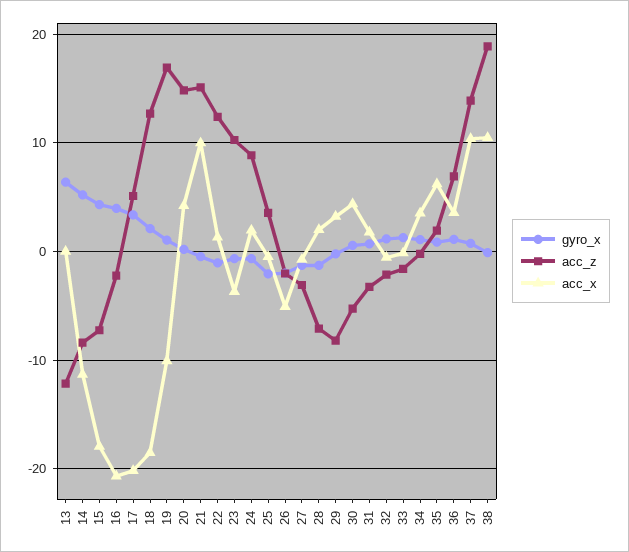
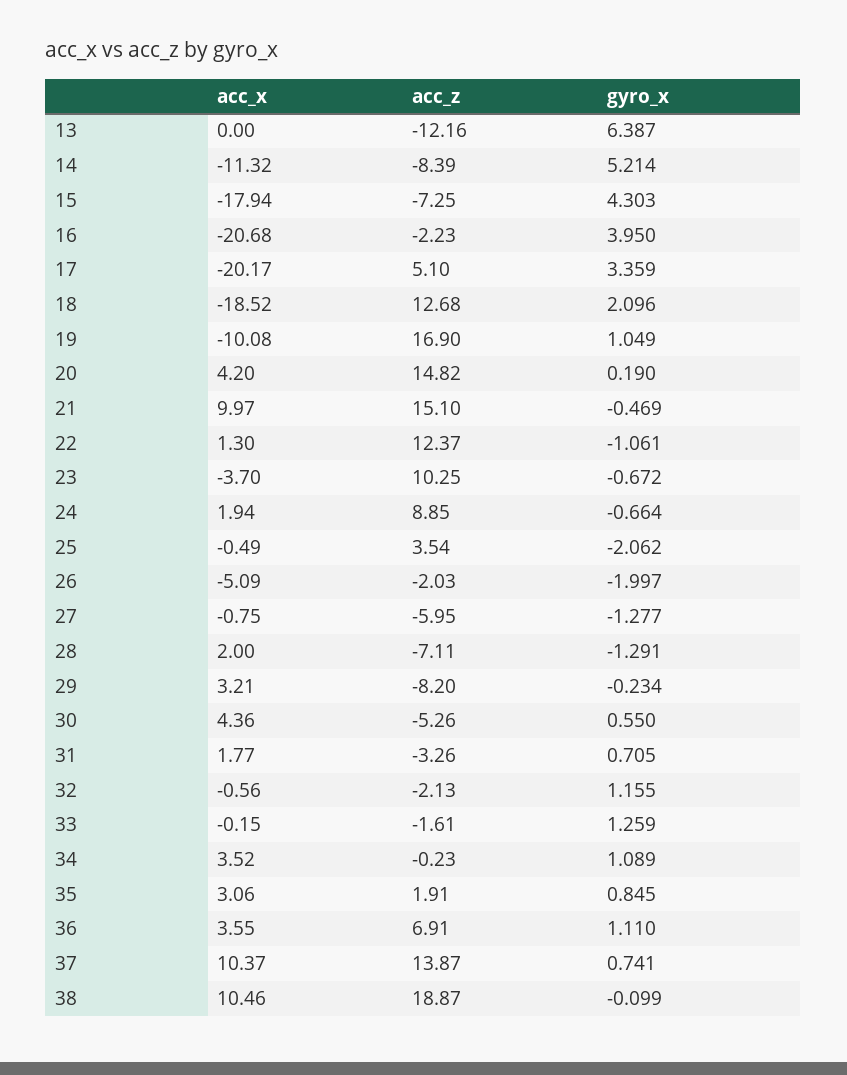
  {
    "gyro_x": {
      "13": 6.387,
      "14": 5.214,
      "15": 4.303,
      "16": 3.95,
      "17": 3.359,
      "18": 2.096,
      "19": 1.049,
      "20": 0.19,
      "21": -0.469,
      "22": -1.061,
      "23": -0.672,
      "24": -0.664,
      "25": -2.062,
      "26": -1.997,
      "27": -1.277,
      "28": -1.291,
      "29": -0.234,
      "30": 0.55,
      "31": 0.705,
      "32": 1.155,
      "33": 1.259,
      "34": 1.089,
      "35": 0.845,
      "36": 1.11,
      "37": 0.741,
      "38": -0.099
    },
    "acc_z": {
      "13": -12.16,
      "14": -8.39,
      "15": -7.25,
      "16": -2.23,
      "17": 5.1,
      "18": 12.68,
      "19": 16.9,
      "20": 14.82,
      "21": 15.1,
      "22": 12.37,
      "23": 10.25,
      "24": 8.85,
      "25": 3.54,
      "26": -2.03,
-     "27": -3,
+     "27": -5.95,
      "28": -7.11,
      "29": -8.2,
      "30": -5.26,
      "31": -3.26,
      "32": -2.13,
      "33": -1.61,
      "34": -0.23,
      "35": 1.91,
      "36": 6.91,
      "37": 13.87,
      "38": 18.87
    },
    "acc_x": {
      "13": 0,
      "14": -11.32,
      "15": -17.94,
      "16": -20.68,
      "17": -20.17,
      "18": -18.52,
      "19": -10.08,
      "20": 4.2,
      "21": 9.97,
      "22": 1.3,
      "23": -3.7,
      "24": 1.94,
      "25": -0.49,
      "26": -5.09,
      "27": -0.75,
      "28": 2,
      "29": 3.21,
      "30": 4.36,
      "31": 1.77,
      "32": -0.56,
      "33": -0.15,
      "34": 3.52,
-     "35": 6,
+     "35": 3.06,
      "36": 3.55,
      "37": 10.37,
      "38": 10.46
    }
  }

